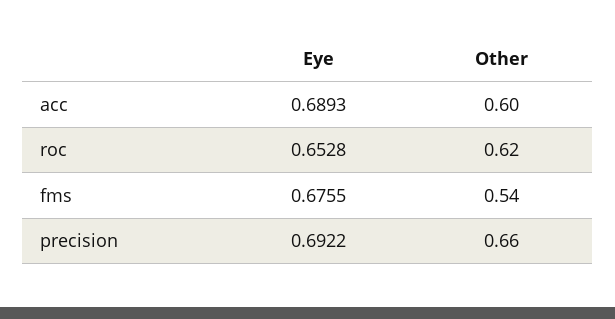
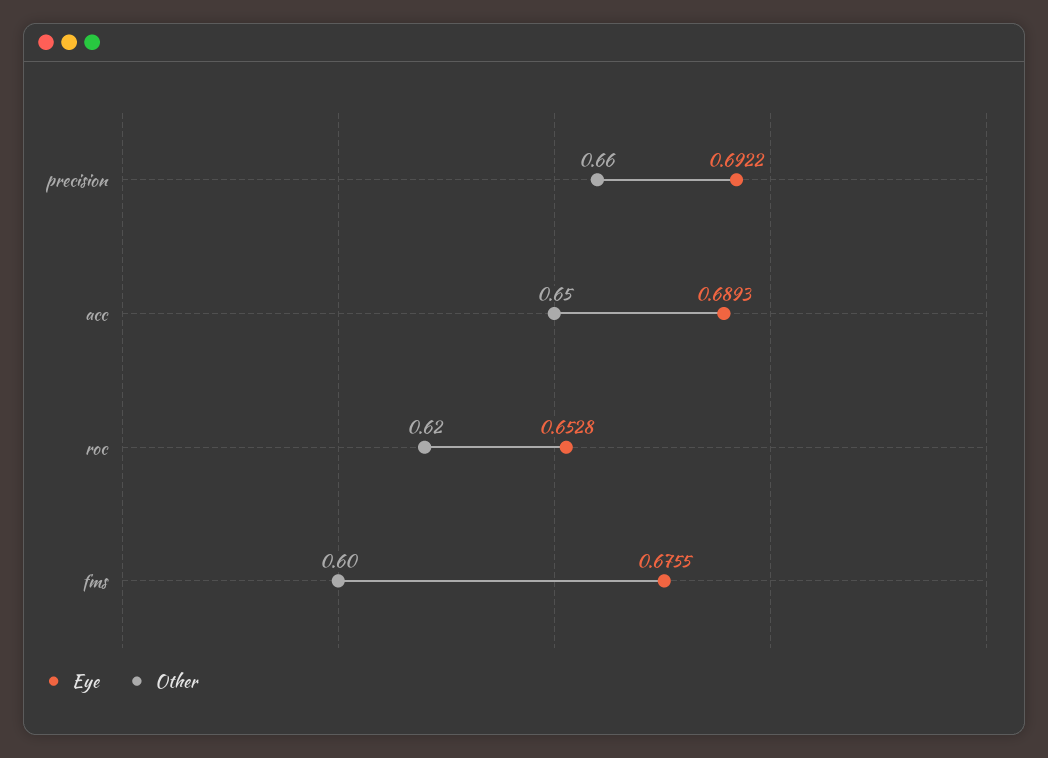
  {
    "Eye": {
      "acc": 0.6893,
      "roc": 0.6528,
      "fms": 0.6755,
      "precision": 0.6922
    },
    "Other": {
-     "acc": 0.6,
+     "acc": 0.65,
      "roc": 0.62,
-     "fms": 0.54,
+     "fms": 0.6,
      "precision": 0.66
    }
  }

